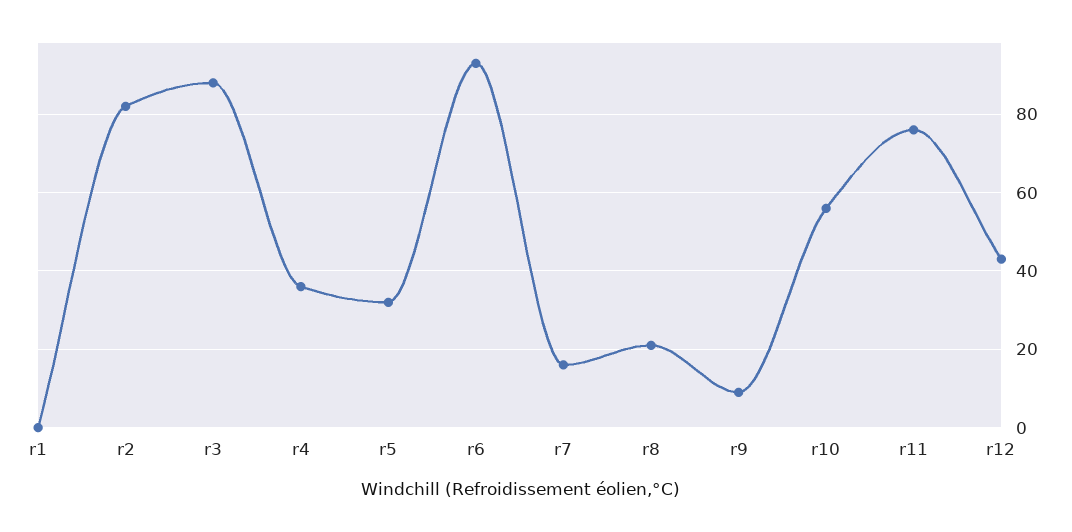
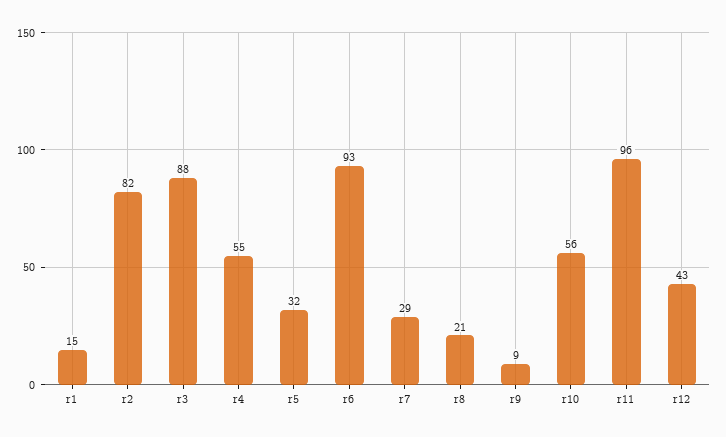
  {
-   "r1": 0,
+   "r1": 15,
    "r2": 82,
    "r3": 88,
-   "r4": 35,
+   "r4": 55,
    "r5": 32,
    "r6": 93,
-   "r7": 15,
+   "r7": 29,
    "r8": 21,
    "r9": 9,
    "r10": 56,
-   "r11": 75,
+   "r11": 96,
    "r12": 43
  }

